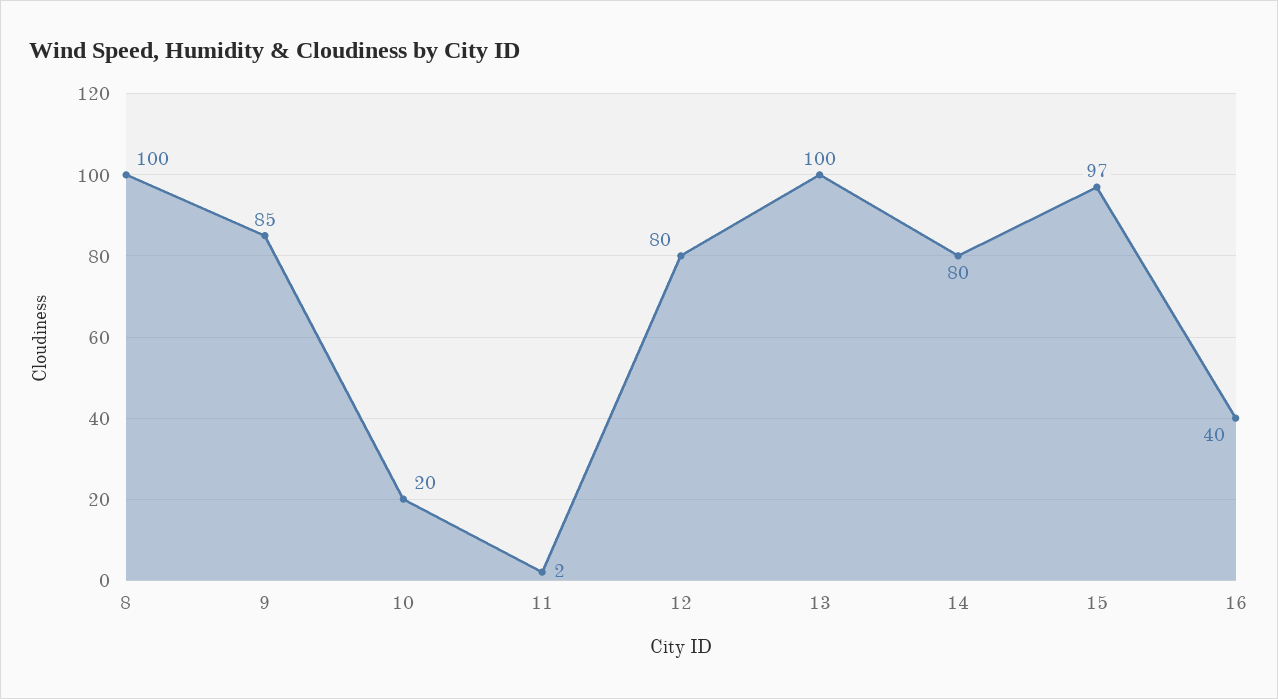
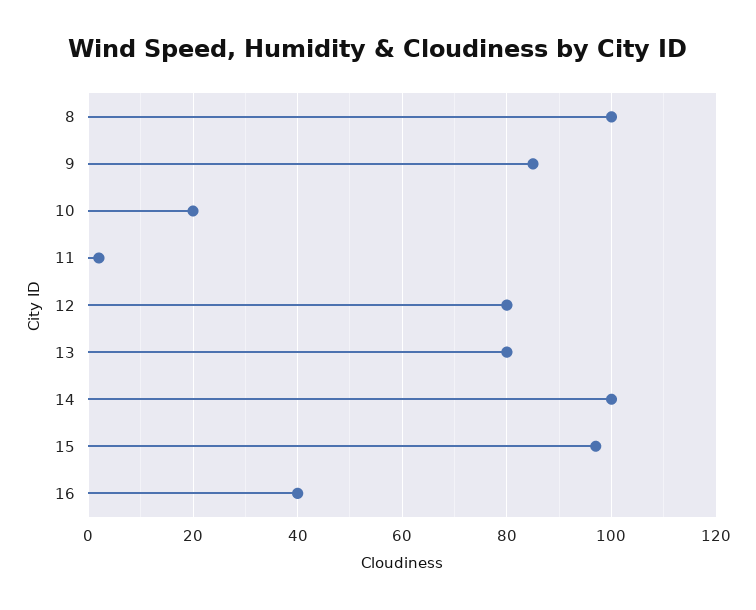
  {
    "8": 100,
    "9": 85,
    "10": 20,
    "11": 2,
    "12": 80,
-   "13": 100,
+   "13": 80,
-   "14": 80,
+   "14": 100,
    "15": 97,
    "16": 40
  }

